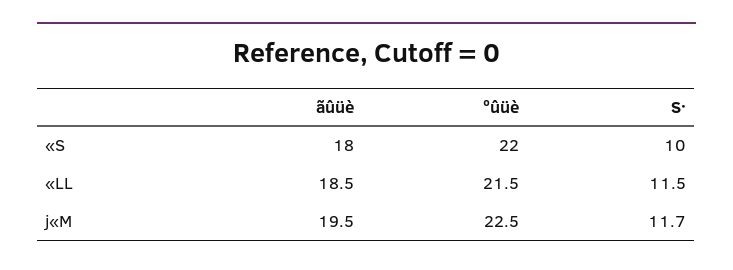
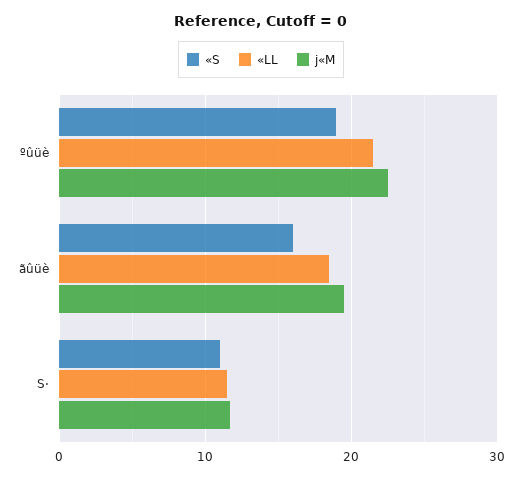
  {
    "«S": {
-     "ãûüè": 18,
+     "ãûüè": 16,
-     "ºûüè": 22,
+     "ºûüè": 19,
-     "S·": 10
+     "S·": 11
    },
    "«LL": {
      "ãûüè": 18.5,
      "ºûüè": 21.5,
      "S·": 11.5
    },
    "j«M": {
      "ãûüè": 19.5,
      "ºûüè": 22.5,
      "S·": 11.7
    }
  }

